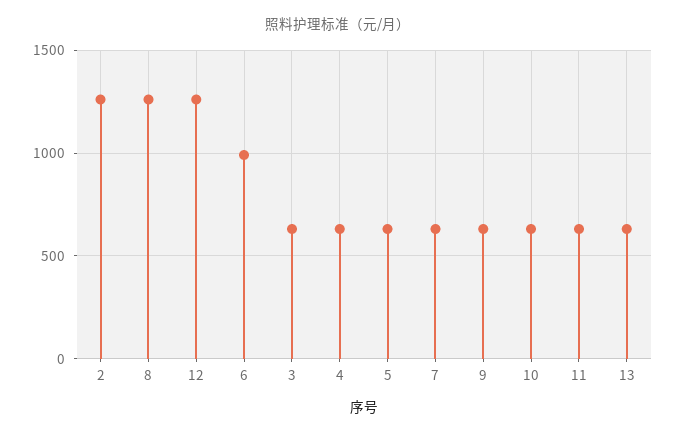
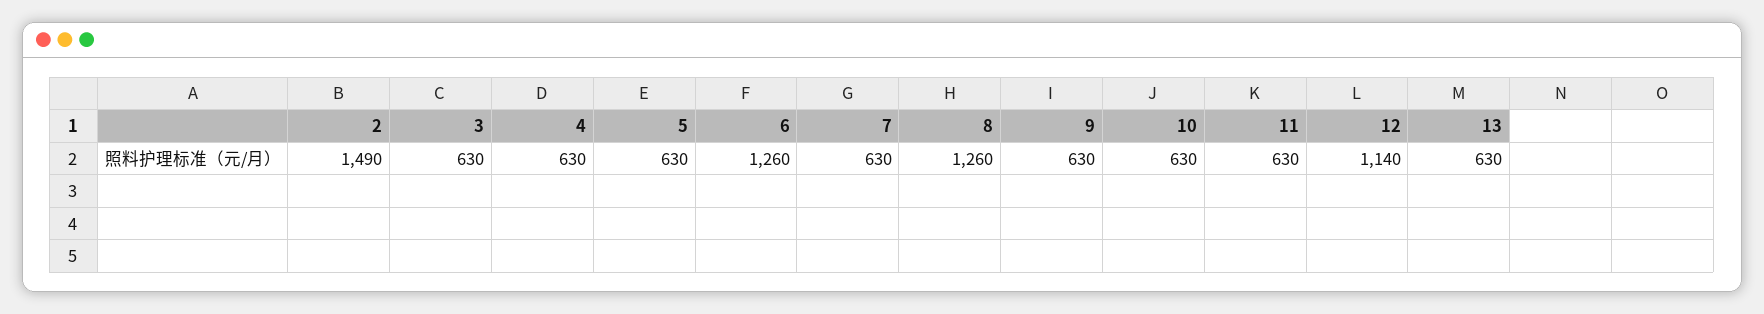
  {
-   "2": 1250,
+   "2": 1490,
    "8": 1260,
-   "12": 1250,
+   "12": 1140,
-   "6": 1000,
+   "6": 1260,
    "3": 630,
    "4": 630,
    "5": 630,
    "7": 630,
    "9": 630,
    "10": 630,
    "11": 630,
    "13": 630
  }

